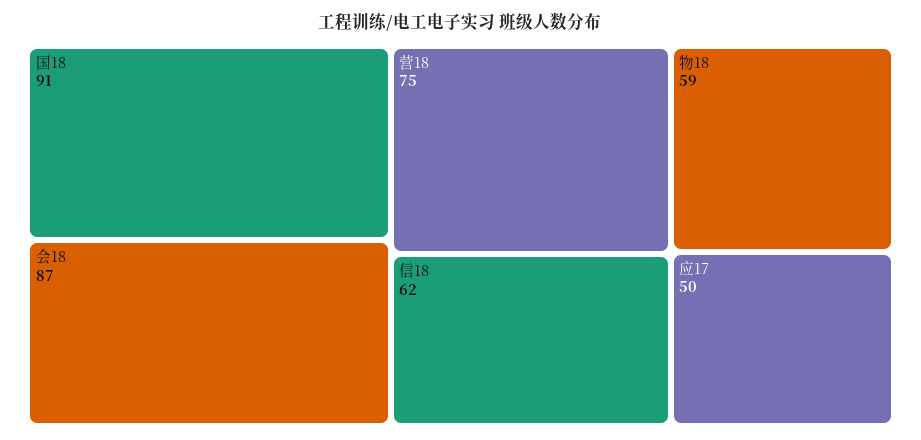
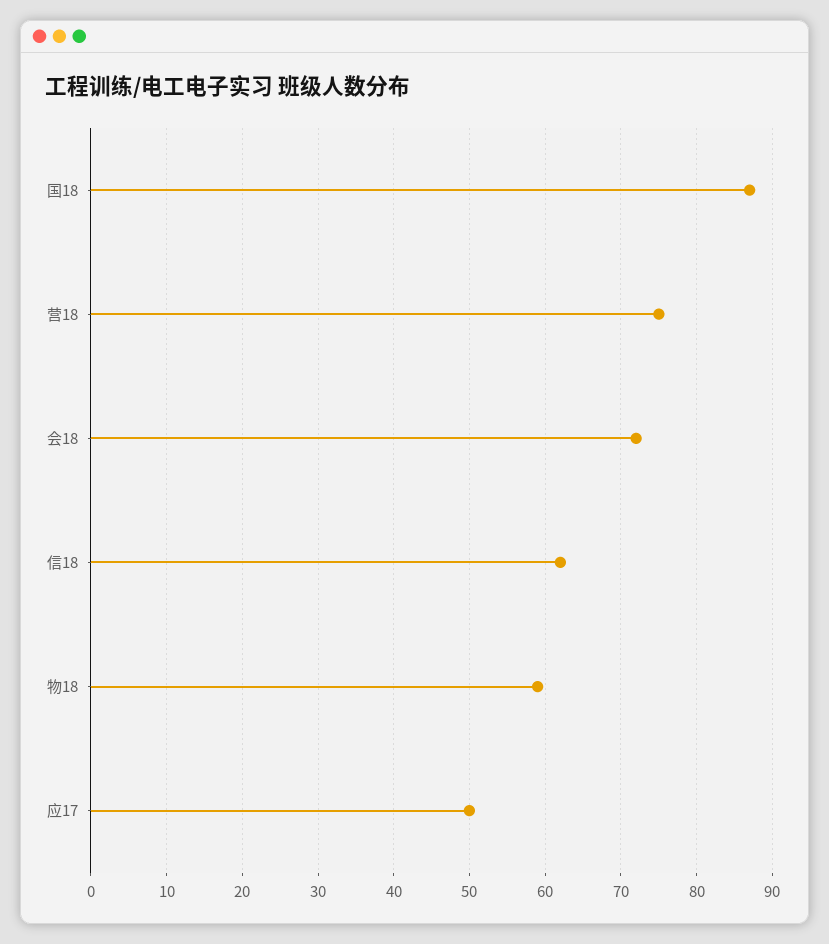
  {
-   "国18": 91,
+   "国18": 87,
-   "会18": 87,
+   "会18": 72,
    "营18": 75,
    "信18": 62,
    "物18": 59,
    "应17": 50
  }

